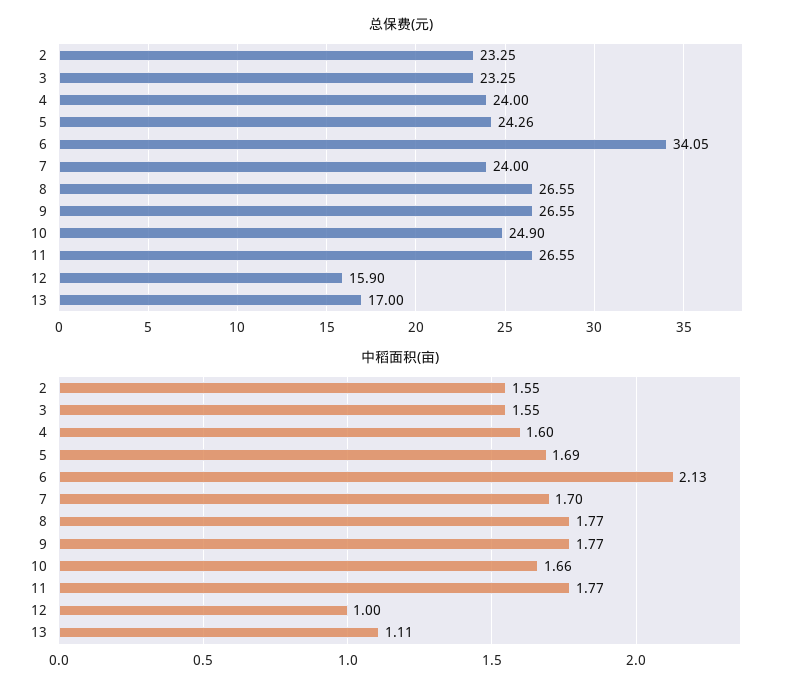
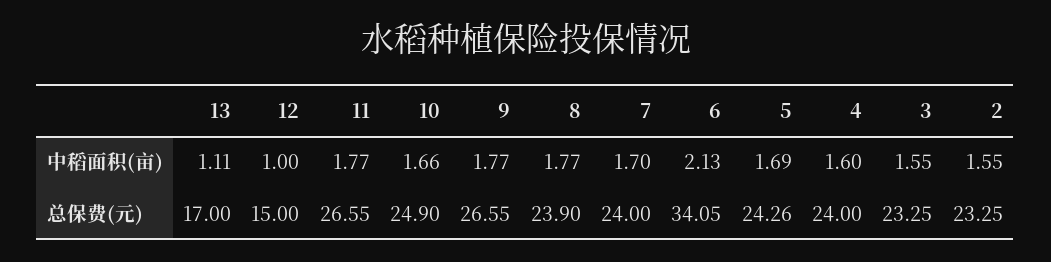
  {
    "总保费(元)": {
      "2": 23.25,
      "3": 23.25,
      "4": 24,
      "5": 24.26,
      "6": 34.05,
      "7": 24,
-     "8": 26.55,
+     "8": 23.9,
      "9": 26.55,
      "10": 24.9,
      "11": 26.55,
-     "12": 15.9,
+     "12": 15,
      "13": 17
    },
    "中稻面积(亩)": {
      "2": 1.55,
      "3": 1.55,
      "4": 1.6,
      "5": 1.69,
      "6": 2.13,
      "7": 1.7,
      "8": 1.77,
      "9": 1.77,
      "10": 1.66,
      "11": 1.77,
      "12": 1,
      "13": 1.11
    }
  }

